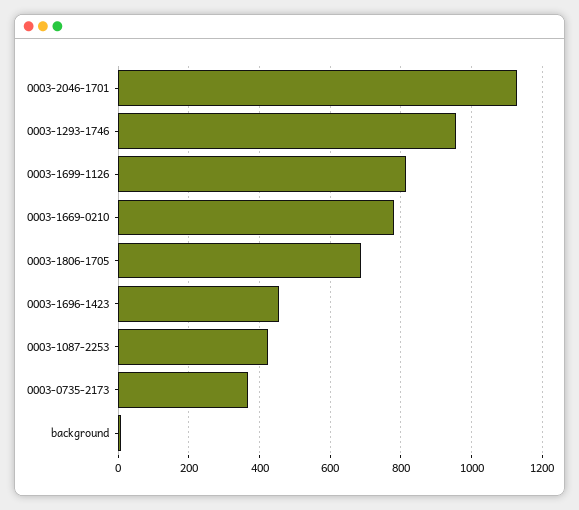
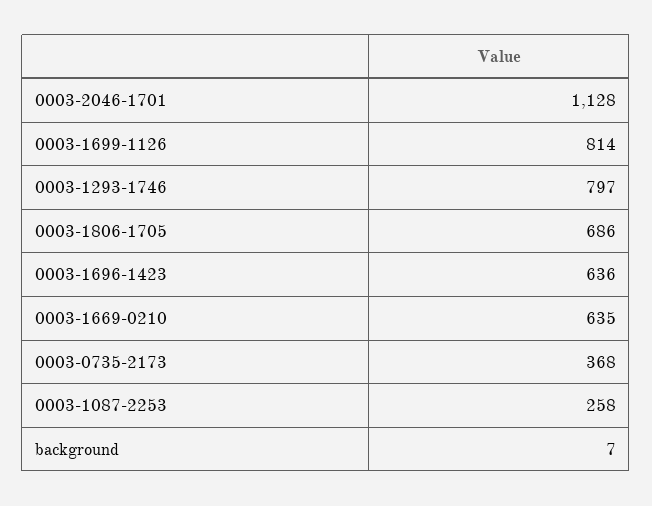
  {
    "0003-2046-1701": 1128,
-   "0003-1293-1746": 960,
+   "0003-1293-1746": 797,
    "0003-1699-1126": 814,
-   "0003-1669-0210": 780,
+   "0003-1669-0210": 635,
    "0003-1806-1705": 686,
-   "0003-1696-1423": 460,
+   "0003-1696-1423": 636,
-   "0003-1087-2253": 420,
+   "0003-1087-2253": 258,
    "0003-0735-2173": 368,
    "background": 7
  }

